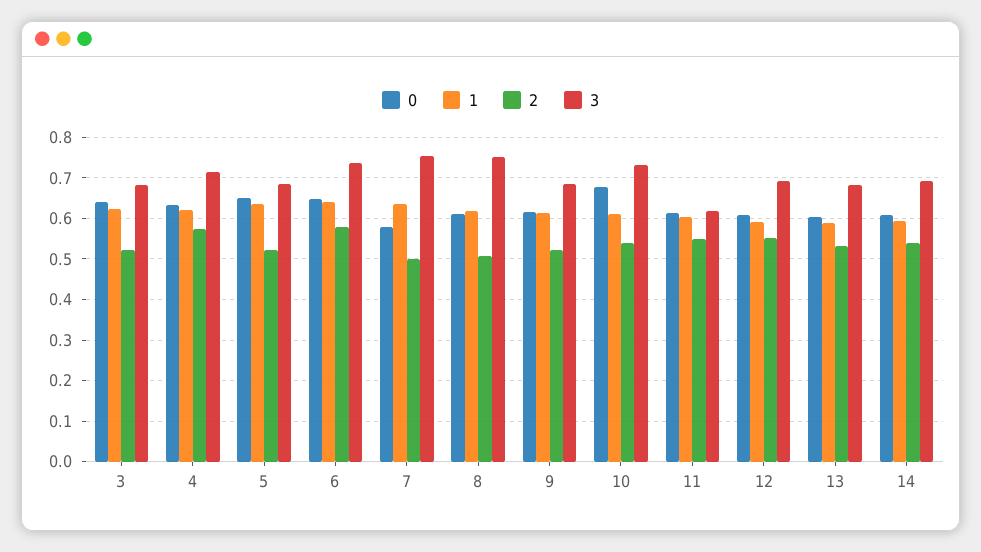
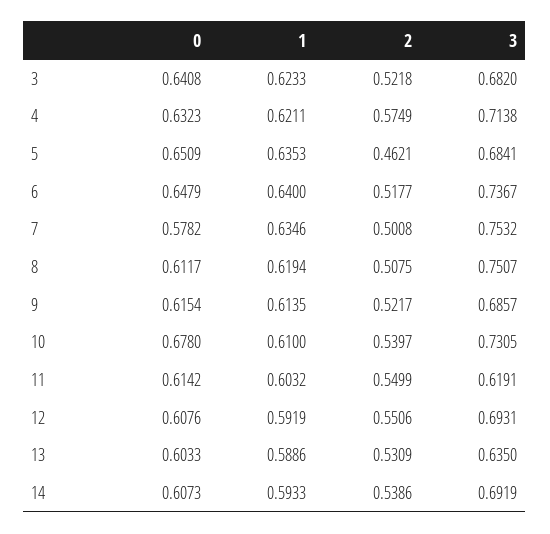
  {
    "0": {
      "3": 0.6408,
      "4": 0.6323,
      "5": 0.6509,
      "6": 0.6479,
      "7": 0.5782,
      "8": 0.6117,
      "9": 0.6154,
      "10": 0.678,
      "11": 0.6142,
      "12": 0.6076,
      "13": 0.6033,
      "14": 0.6073
    },
    "1": {
      "3": 0.6233,
      "4": 0.6211,
      "5": 0.6353,
      "6": 0.64,
      "7": 0.6346,
      "8": 0.6194,
      "9": 0.6135,
      "10": 0.61,
      "11": 0.6032,
      "12": 0.5919,
      "13": 0.5886,
      "14": 0.5933
    },
    "2": {
      "3": 0.5218,
      "4": 0.5749,
-     "5": 0.52,
+     "5": 0.4621,
-     "6": 0.58,
+     "6": 0.5177,
      "7": 0.5008,
      "8": 0.5075,
      "9": 0.5217,
      "10": 0.5397,
      "11": 0.5499,
      "12": 0.5506,
      "13": 0.5309,
      "14": 0.5386
    },
    "3": {
      "3": 0.682,
      "4": 0.7138,
      "5": 0.6841,
      "6": 0.7367,
      "7": 0.7532,
      "8": 0.7507,
      "9": 0.6857,
      "10": 0.7305,
      "11": 0.6191,
      "12": 0.6931,
-     "13": 0.68,
+     "13": 0.635,
      "14": 0.6919
    }
  }

